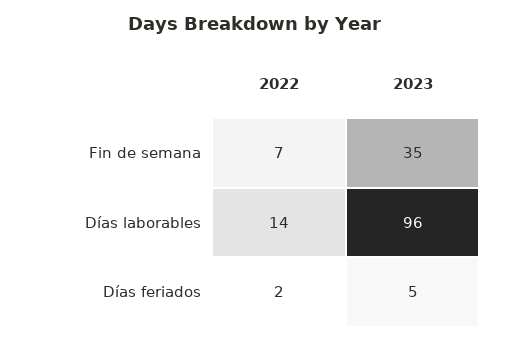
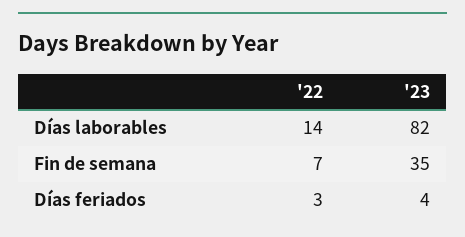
  {
    "2022": {
      "Fin de semana": 7,
      "Días laborables": 14,
-     "Días feriados": 2
+     "Días feriados": 3
    },
    "2023": {
      "Fin de semana": 35,
-     "Días laborables": 96,
+     "Días laborables": 82,
-     "Días feriados": 5
+     "Días feriados": 4
    }
  }

